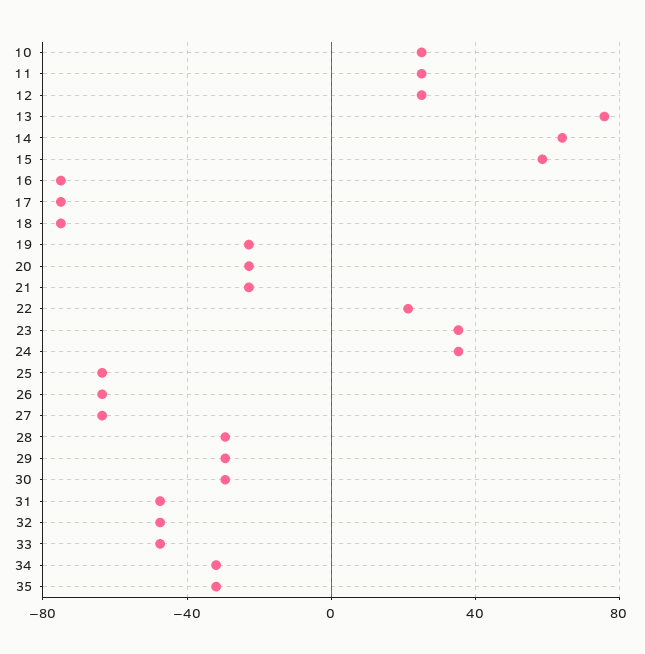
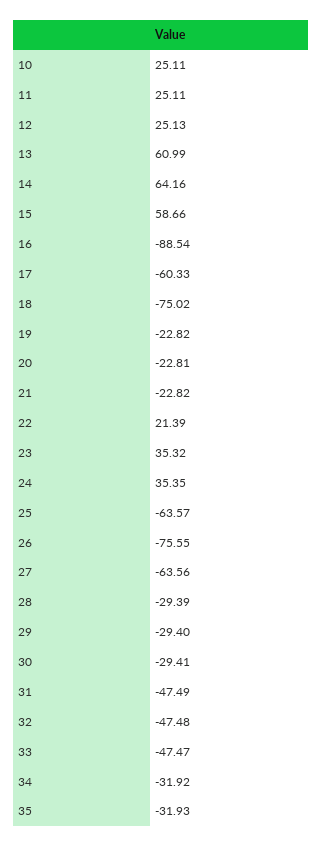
  {
    "10": 25.11,
    "11": 25.11,
    "12": 25.13,
-   "13": 75,
+   "13": 60.99,
    "14": 64.16,
    "15": 58.66,
-   "16": -75,
+   "16": -88.54,
-   "17": -75,
+   "17": -60.33,
    "18": -75.02,
    "19": -22.82,
    "20": -22.81,
    "21": -22.82,
    "22": 21.39,
    "23": 35.32,
    "24": 35.35,
    "25": -63.57,
-   "26": -65,
+   "26": -75.55,
    "27": -63.56,
    "28": -29.39,
    "29": -29.4,
    "30": -29.41,
    "31": -47.49,
    "32": -47.48,
    "33": -47.47,
    "34": -31.92,
    "35": -31.93
  }

